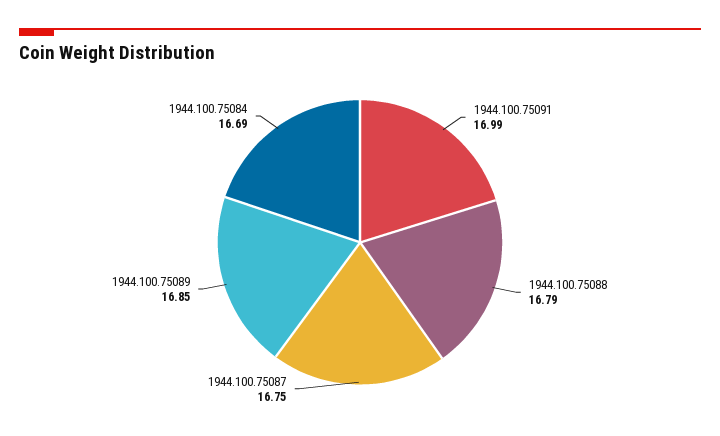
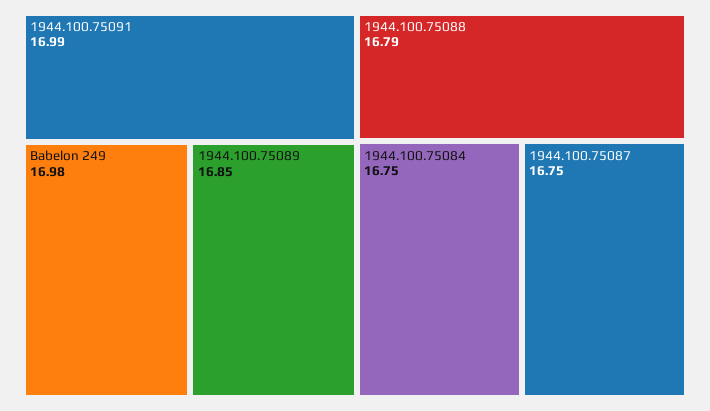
  {
    "1944.100.75091": 16.99,
    "1944.100.75088": 16.79,
    "1944.100.75087": 16.75,
    "1944.100.75089": 16.85,
-   "1944.100.75084": 16.69
+   "1944.100.75084": 16.75,
+   "Babelon 249": 16.98
  }

